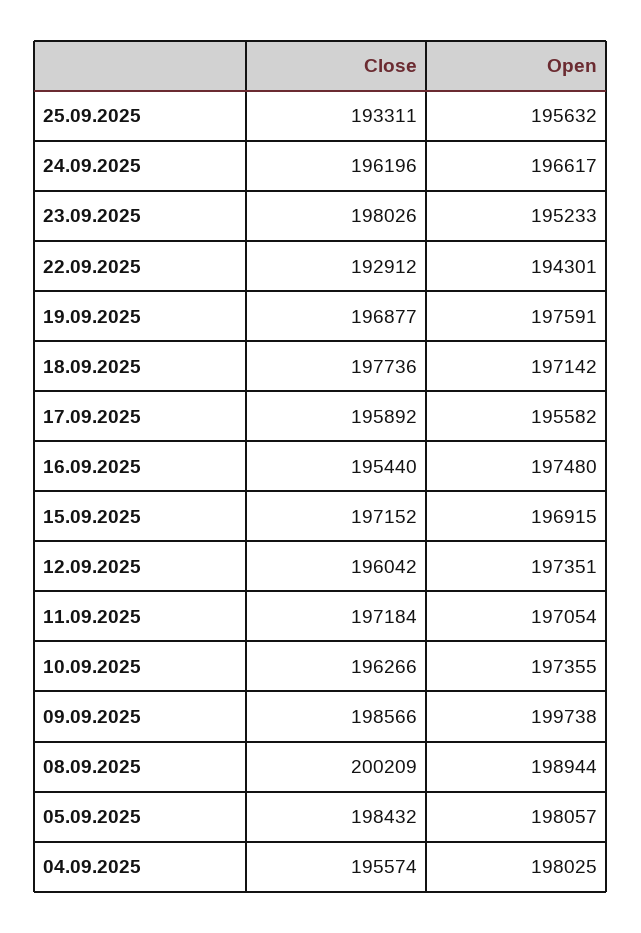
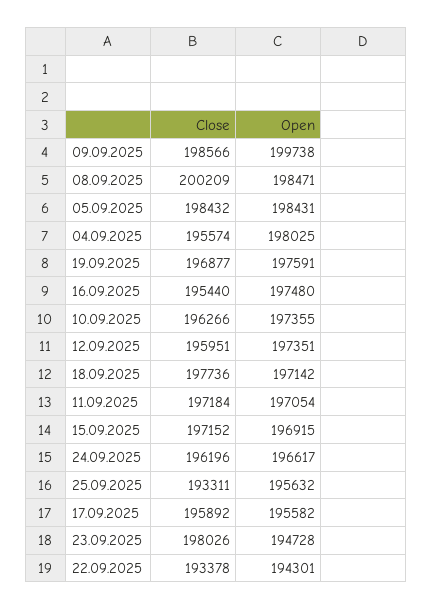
  {
    "Close": {
      "25.09.2025": 193311,
      "24.09.2025": 196196,
      "23.09.2025": 198026,
-     "22.09.2025": 192912,
+     "22.09.2025": 193378,
      "19.09.2025": 196877,
      "18.09.2025": 197736,
      "17.09.2025": 195892,
      "16.09.2025": 195440,
      "15.09.2025": 197152,
-     "12.09.2025": 196042,
+     "12.09.2025": 195951,
      "11.09.2025": 197184,
      "10.09.2025": 196266,
      "09.09.2025": 198566,
      "08.09.2025": 200209,
      "05.09.2025": 198432,
      "04.09.2025": 195574
    },
    "Open": {
      "25.09.2025": 195632,
      "24.09.2025": 196617,
-     "23.09.2025": 195233,
+     "23.09.2025": 194728,
      "22.09.2025": 194301,
      "19.09.2025": 197591,
      "18.09.2025": 197142,
      "17.09.2025": 195582,
      "16.09.2025": 197480,
      "15.09.2025": 196915,
      "12.09.2025": 197351,
      "11.09.2025": 197054,
      "10.09.2025": 197355,
      "09.09.2025": 199738,
-     "08.09.2025": 198944,
+     "08.09.2025": 198471,
-     "05.09.2025": 198057,
+     "05.09.2025": 198431,
      "04.09.2025": 198025
    }
  }

